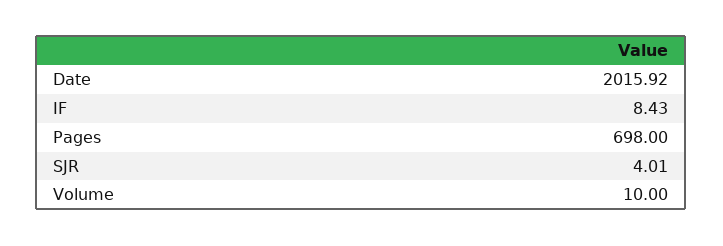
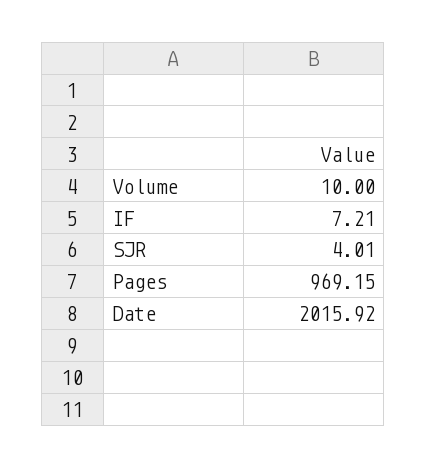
  {
    "Date": 2015.92,
-   "IF": 8.43,
+   "IF": 7.21,
-   "Pages": 698,
+   "Pages": 969.15,
    "SJR": 4.01,
    "Volume": 10
  }

